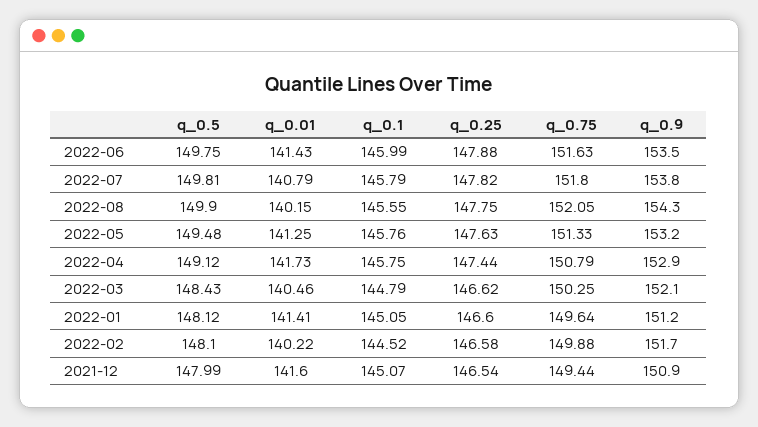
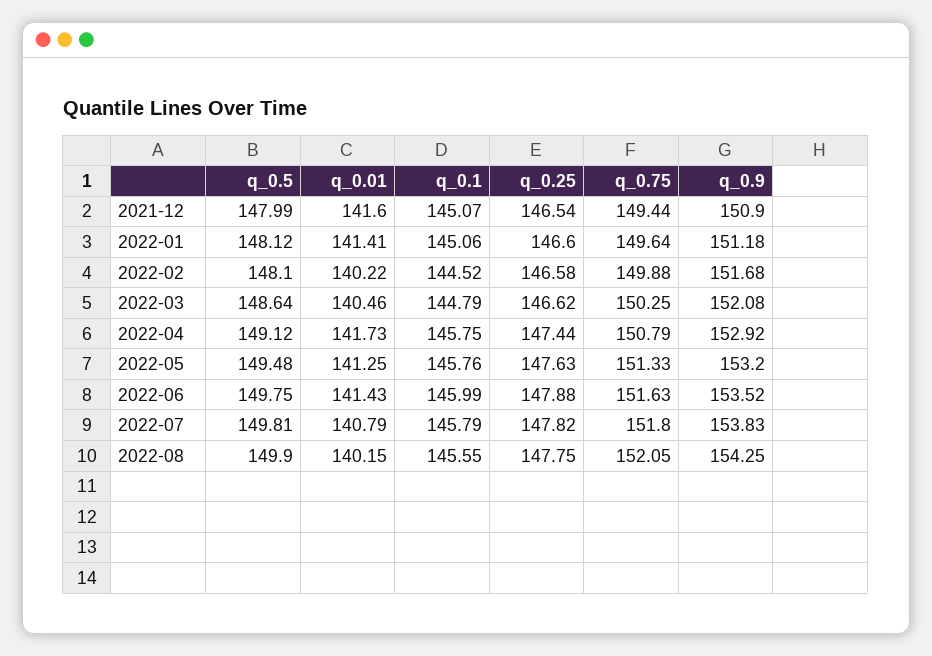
  {
    "q_0.5": {
      "2022-06": 149.75,
      "2022-07": 149.81,
      "2022-08": 149.9,
      "2022-05": 149.48,
      "2022-04": 149.12,
-     "2022-03": 148.43,
+     "2022-03": 148.64,
      "2022-01": 148.12,
      "2022-02": 148.1,
      "2021-12": 147.99
    },
    "q_0.01": {
      "2022-06": 141.43,
      "2022-07": 140.79,
      "2022-08": 140.15,
      "2022-05": 141.25,
      "2022-04": 141.73,
      "2022-03": 140.46,
      "2022-01": 141.41,
      "2022-02": 140.22,
      "2021-12": 141.6
    },
    "q_0.1": {
      "2022-06": 145.99,
      "2022-07": 145.79,
      "2022-08": 145.55,
      "2022-05": 145.76,
      "2022-04": 145.75,
      "2022-03": 144.79,
-     "2022-01": 145.05,
+     "2022-01": 145.06,
      "2022-02": 144.52,
      "2021-12": 145.07
    },
    "q_0.25": {
      "2022-06": 147.88,
      "2022-07": 147.82,
      "2022-08": 147.75,
      "2022-05": 147.63,
      "2022-04": 147.44,
      "2022-03": 146.62,
      "2022-01": 146.6,
      "2022-02": 146.58,
      "2021-12": 146.54
    },
    "q_0.75": {
      "2022-06": 151.63,
      "2022-07": 151.8,
      "2022-08": 152.05,
      "2022-05": 151.33,
      "2022-04": 150.79,
      "2022-03": 150.25,
      "2022-01": 149.64,
      "2022-02": 149.88,
      "2021-12": 149.44
    },
    "q_0.9": {
      "2022-06": 153.52,
      "2022-07": 153.83,
      "2022-08": 154.25,
      "2022-05": 153.2,
      "2022-04": 152.92,
      "2022-03": 152.08,
      "2022-01": 151.18,
      "2022-02": 151.68,
      "2021-12": 150.9
    }
  }

